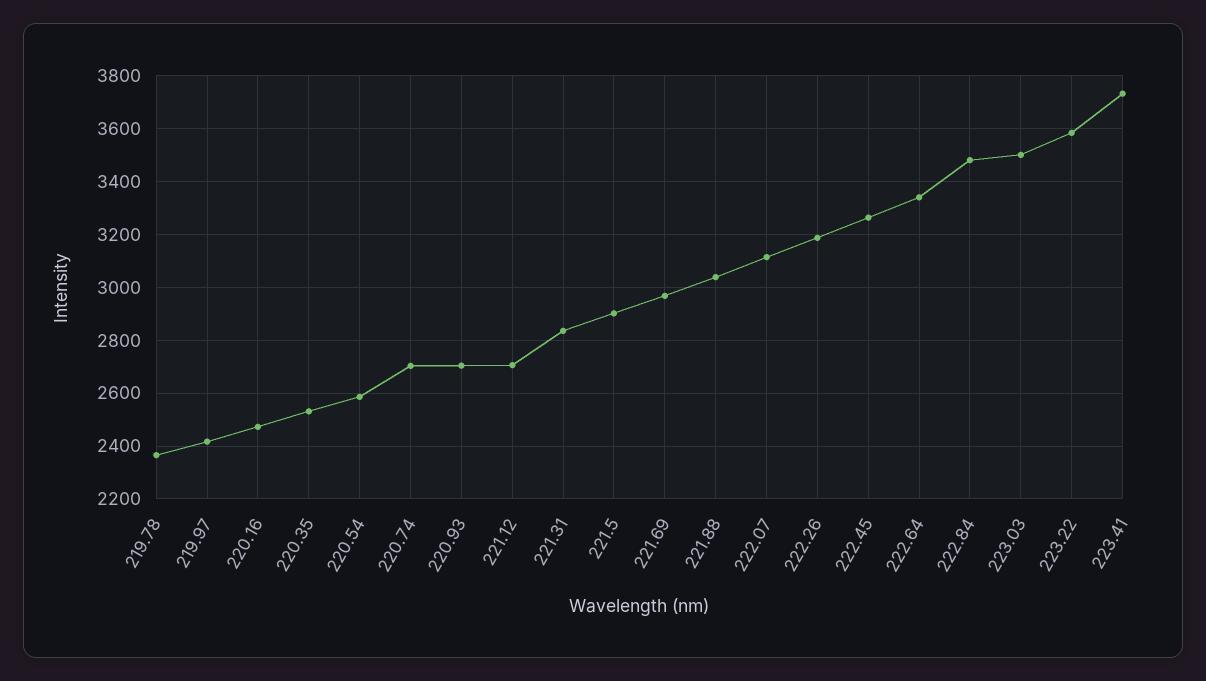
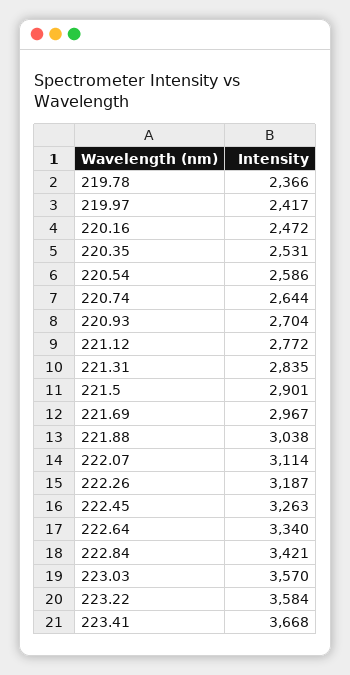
  {
    "219.78": 2366,
    "219.97": 2417,
    "220.16": 2472,
    "220.35": 2531,
    "220.54": 2586,
-   "220.74": 2700,
+   "220.74": 2644,
    "220.93": 2704,
-   "221.12": 2700,
+   "221.12": 2772,
    "221.31": 2835,
    "221.5": 2901,
    "221.69": 2967,
    "221.88": 3038,
    "222.07": 3114,
    "222.26": 3187,
    "222.45": 3263,
    "222.64": 3340,
-   "222.84": 3475,
+   "222.84": 3421,
-   "223.03": 3500,
+   "223.03": 3570,
    "223.22": 3584,
-   "223.41": 3725
+   "223.41": 3668
  }

